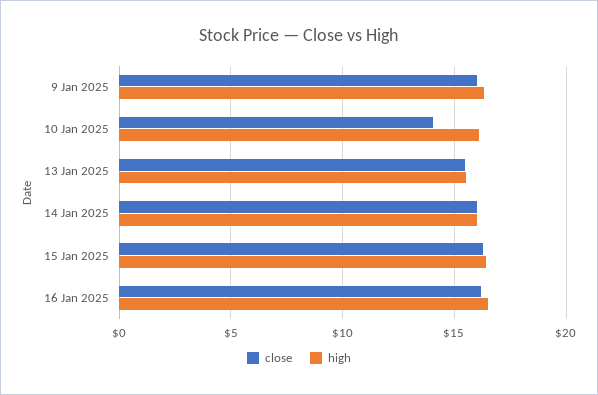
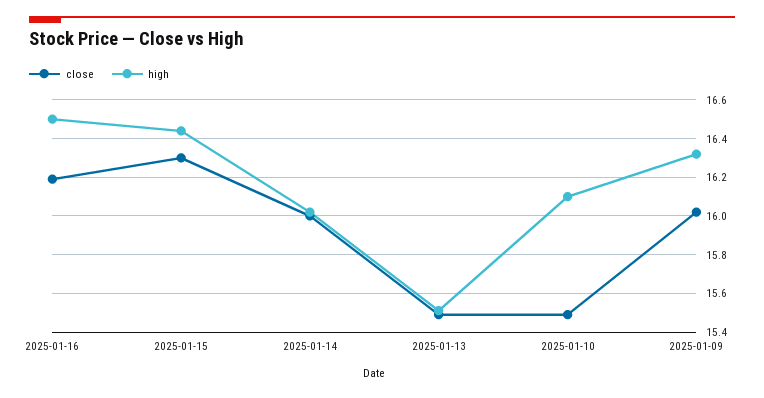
  {
    "close": {
      "9 Jan 2025": 16,
-     "10 Jan 2025": 14,
+     "10 Jan 2025": 15.5,
      "13 Jan 2025": 15.5,
      "14 Jan 2025": 16,
      "15 Jan 2025": 16.3,
      "16 Jan 2025": 16.2
    },
    "high": {
      "9 Jan 2025": 16.3,
      "10 Jan 2025": 16.1,
      "13 Jan 2025": 15.5,
      "14 Jan 2025": 16,
      "15 Jan 2025": 16.45,
      "16 Jan 2025": 16.5
    }
  }

